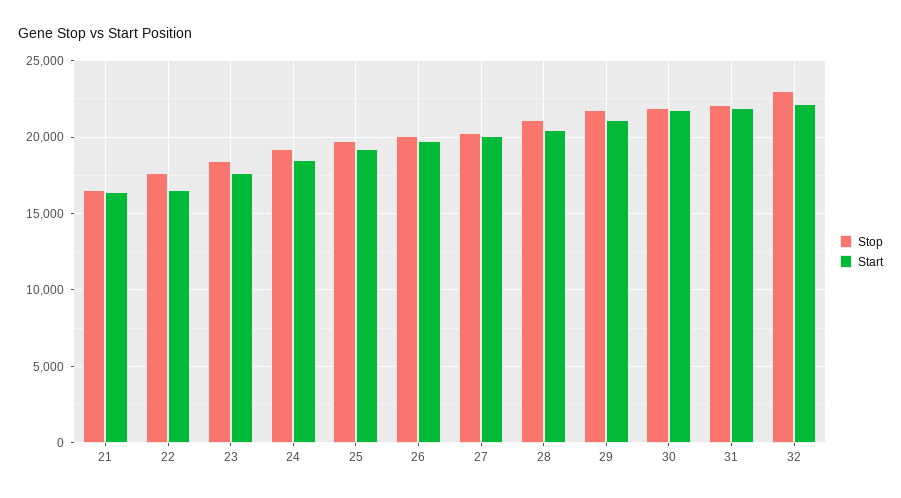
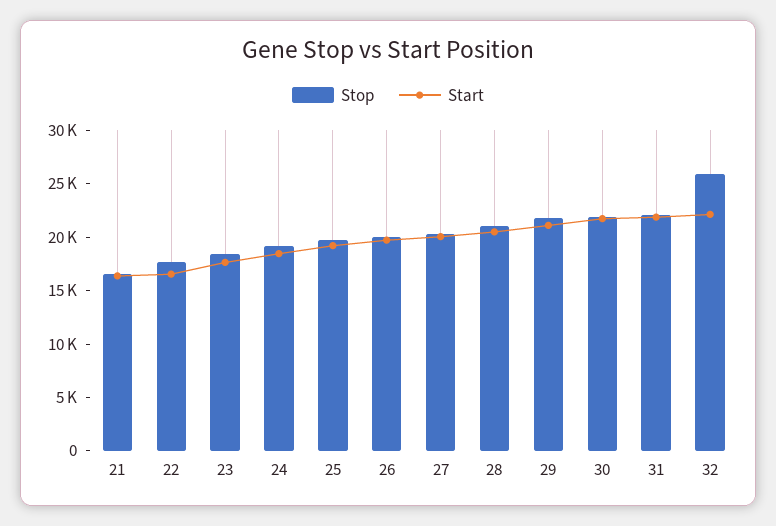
  {
    "Stop": {
      "21": 16500,
      "22": 17500,
      "23": 18500,
      "24": 19000,
      "25": 19500,
      "26": 20000,
      "27": 20500,
      "28": 21000,
      "29": 22000,
      "30": 22000,
      "31": 22000,
-     "32": 23000
+     "32": 26000
    },
    "Start": {
      "21": 16500,
      "22": 16500,
      "23": 17500,
      "24": 18500,
      "25": 19000,
      "26": 19500,
      "27": 20000,
      "28": 20500,
      "29": 21000,
      "30": 22000,
      "31": 22000,
      "32": 22000
    }
  }

